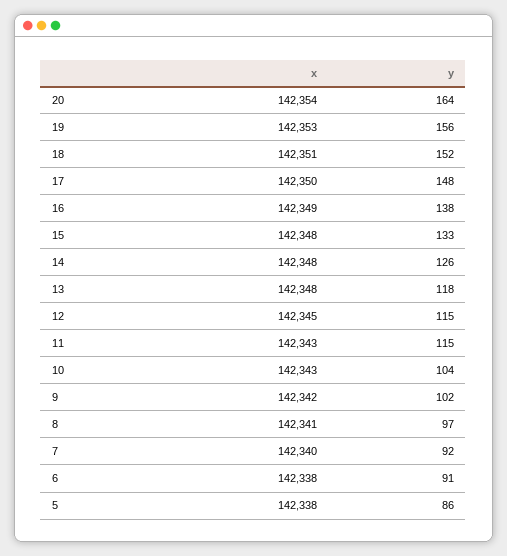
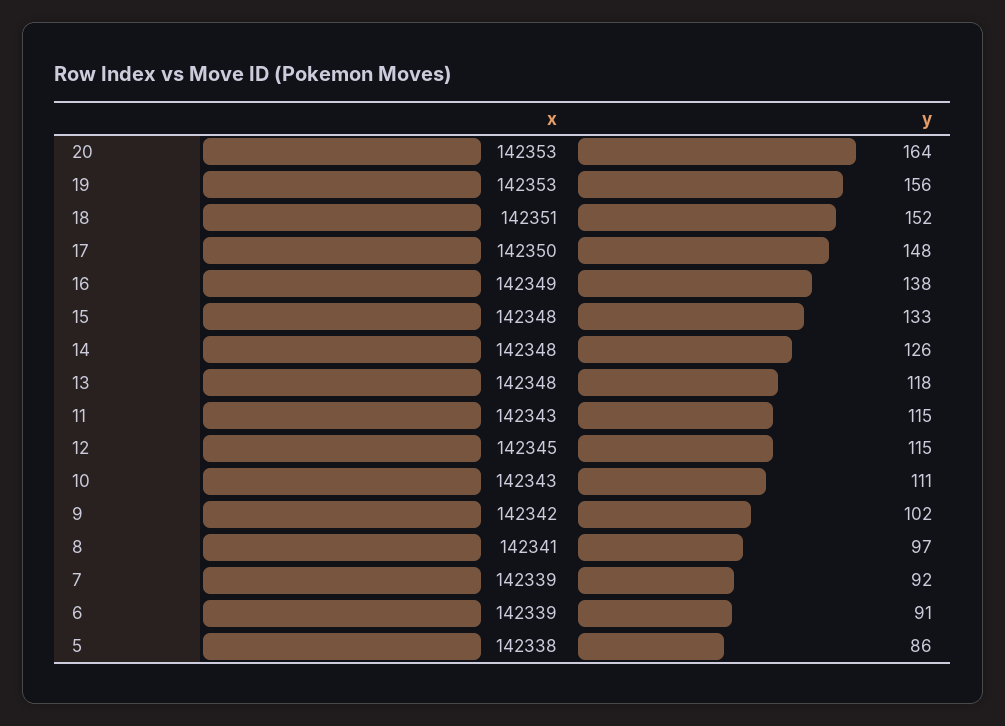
  {
    "x": {
-     "20": 142354,
+     "20": 142353,
      "19": 142353,
      "18": 142351,
      "17": 142350,
      "16": 142349,
      "15": 142348,
      "14": 142348,
      "13": 142348,
      "12": 142345,
      "11": 142343,
      "10": 142343,
      "9": 142342,
      "8": 142341,
-     "7": 142340,
+     "7": 142339,
-     "6": 142338,
+     "6": 142339,
      "5": 142338
    },
    "y": {
      "20": 164,
      "19": 156,
      "18": 152,
      "17": 148,
      "16": 138,
      "15": 133,
      "14": 126,
      "13": 118,
      "12": 115,
      "11": 115,
-     "10": 104,
+     "10": 111,
      "9": 102,
      "8": 97,
      "7": 92,
      "6": 91,
      "5": 86
    }
  }

